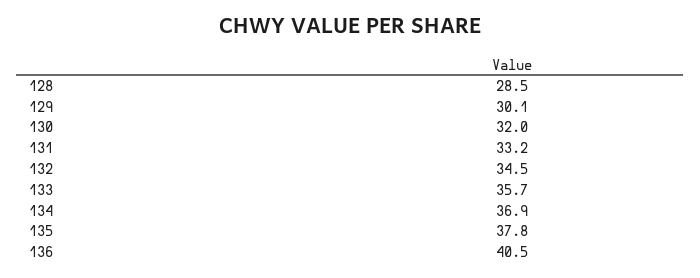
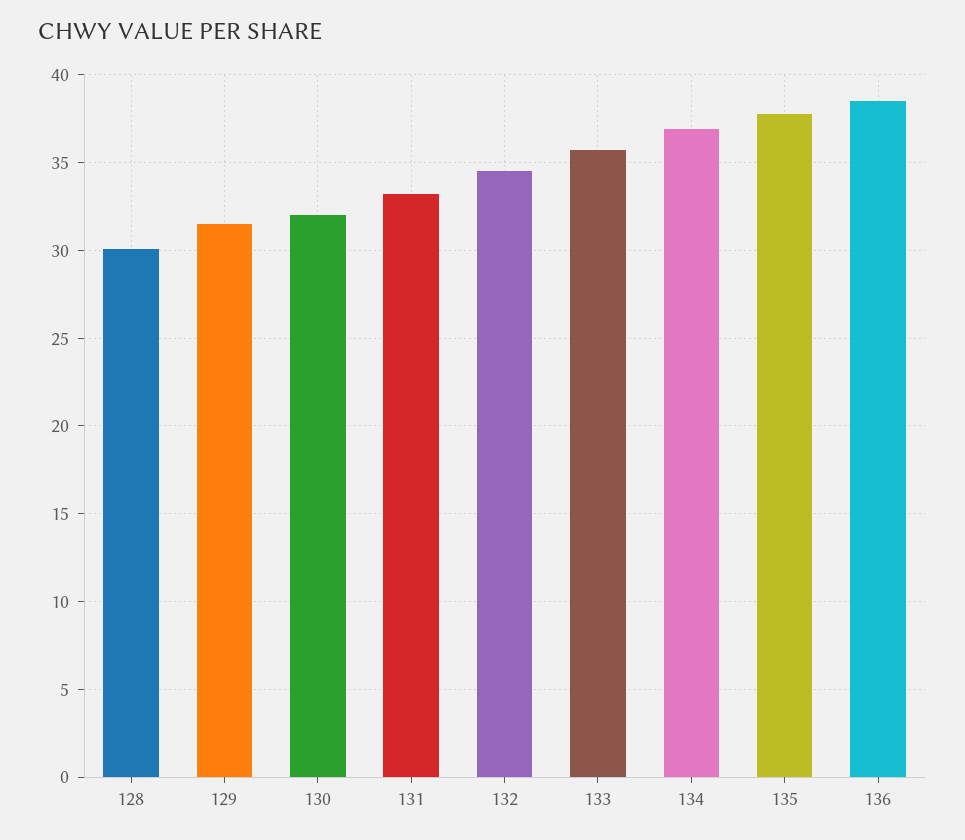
  {
-   "128": 28.5,
+   "128": 30,
-   "129": 30.1,
+   "129": 31.5,
    "130": 32,
    "131": 33.2,
    "132": 34.5,
    "133": 35.7,
    "134": 36.9,
    "135": 37.8,
-   "136": 40.5
+   "136": 38.5
  }

